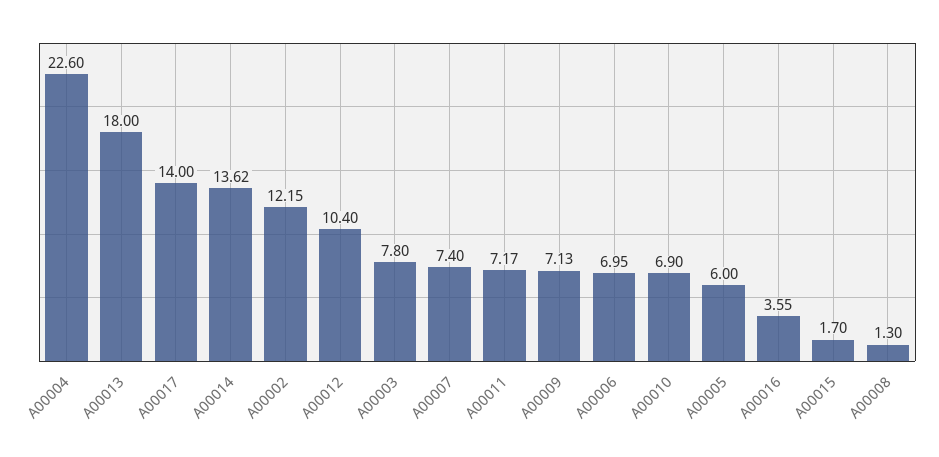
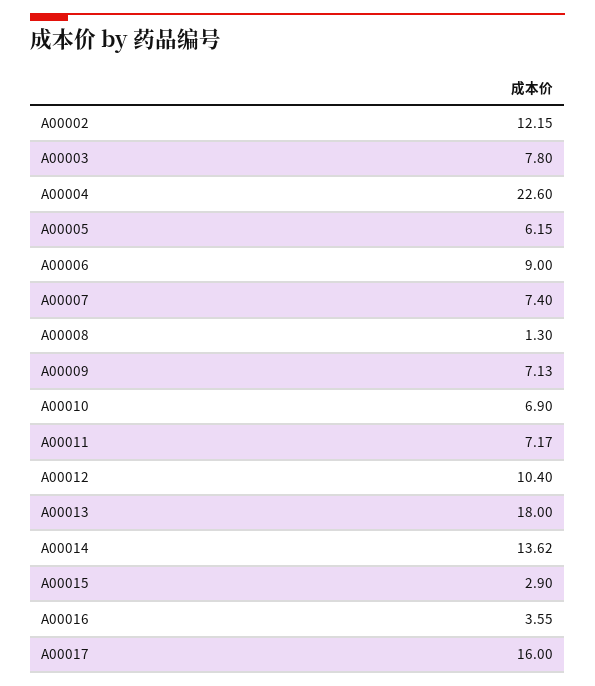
  {
    "A00004": 22.6,
    "A00013": 18,
-   "A00017": 14,
+   "A00017": 16,
    "A00014": 13.62,
    "A00002": 12.15,
    "A00012": 10.4,
    "A00003": 7.8,
    "A00007": 7.4,
    "A00011": 7.17,
    "A00009": 7.13,
-   "A00006": 6.95,
+   "A00006": 9,
    "A00010": 6.9,
-   "A00005": 6,
+   "A00005": 6.15,
    "A00016": 3.55,
-   "A00015": 1.7,
+   "A00015": 2.9,
    "A00008": 1.3
  }

